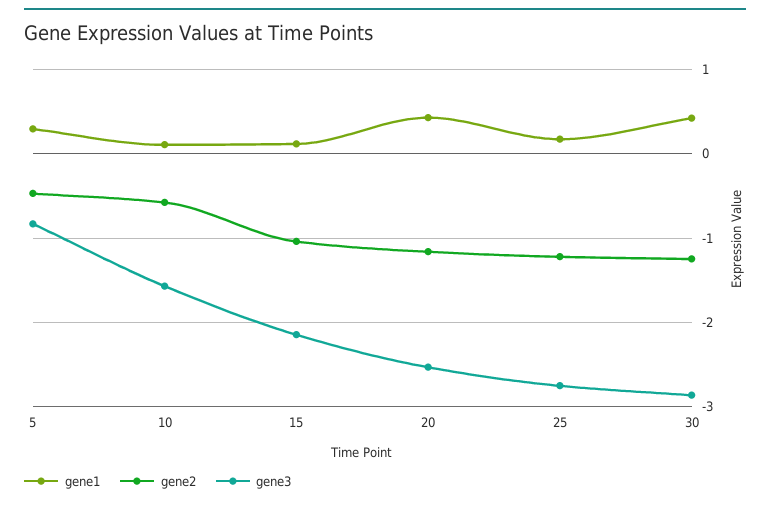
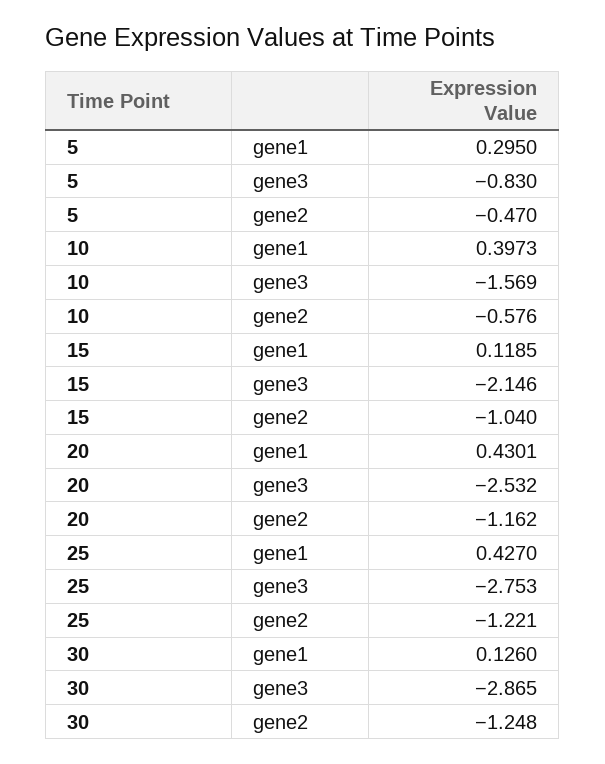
  {
    "gene1": {
      "5": 0.295,
-     "10": 0.1,
+     "10": 0.3973,
      "15": 0.1185,
      "20": 0.4301,
-     "25": 0.2,
+     "25": 0.427,
-     "30": 0.4
+     "30": 0.126
    },
    "gene2": {
      "5": -0.47,
      "10": -0.576,
      "15": -1.04,
      "20": -1.162,
      "25": -1.221,
      "30": -1.248
    },
    "gene3": {
      "5": -0.83,
      "10": -1.569,
      "15": -2.146,
      "20": -2.532,
      "25": -2.753,
      "30": -2.865
    }
  }

